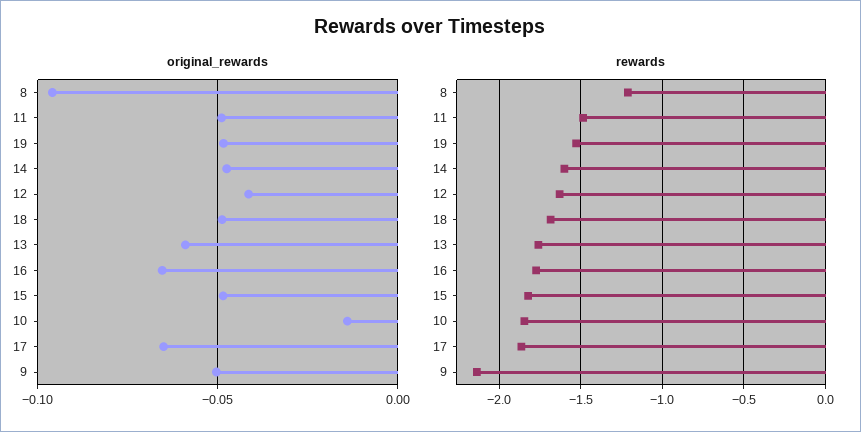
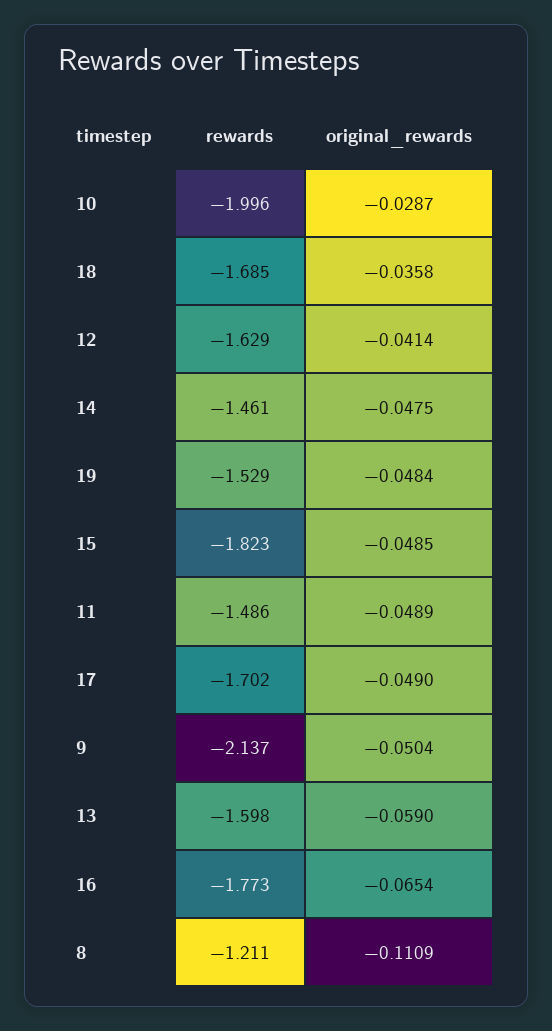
  {
    "original_rewards": {
-     "8": -0.095,
+     "8": -0.1109,
      "11": -0.0489,
      "19": -0.0484,
      "14": -0.0475,
      "12": -0.0414,
-     "18": -0.05,
+     "18": -0.0358,
      "13": -0.059,
      "16": -0.0654,
      "15": -0.0485,
-     "10": -0.015,
+     "10": -0.0287,
-     "17": -0.065,
+     "17": -0.049,
      "9": -0.0504
    },
    "rewards": {
      "8": -1.211,
      "11": -1.486,
      "19": -1.529,
-     "14": -1.6,
+     "14": -1.461,
      "12": -1.629,
      "18": -1.685,
-     "13": -1.75,
+     "13": -1.598,
      "16": -1.773,
      "15": -1.823,
-     "10": -1.85,
+     "10": -1.996,
-     "17": -1.85,
+     "17": -1.702,
      "9": -2.137
    }
  }

